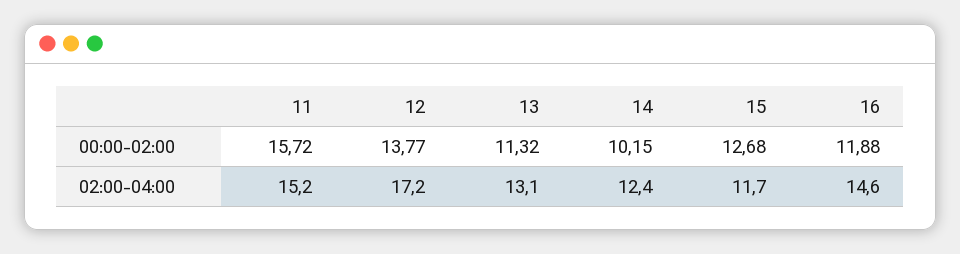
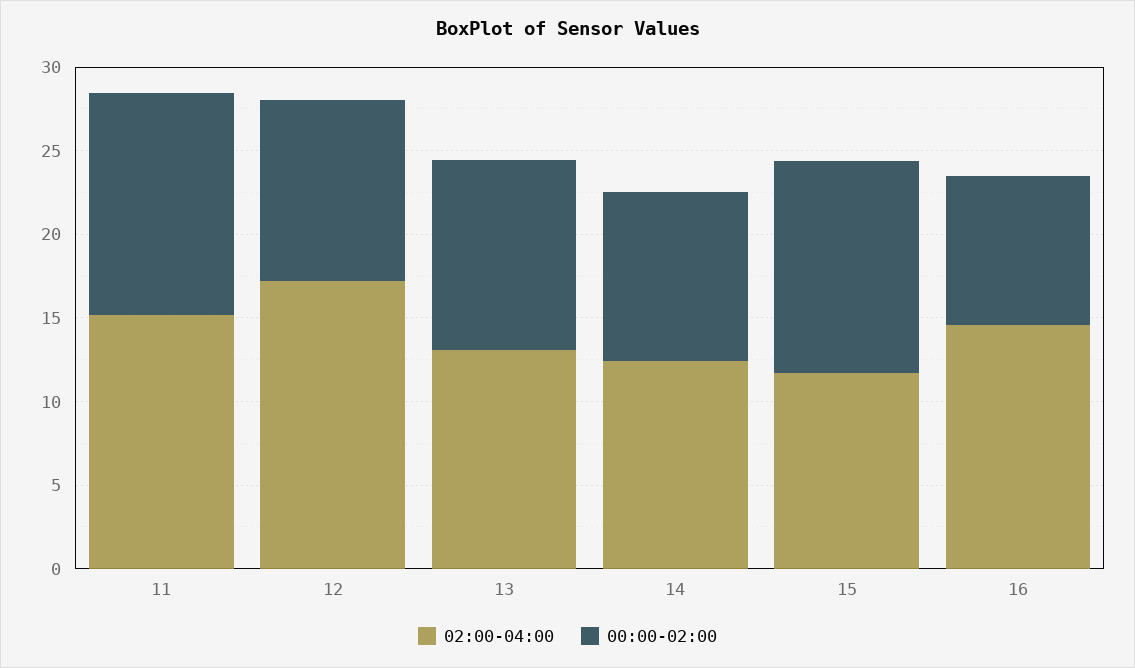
  {
    "00:00-02:00": {
-     "11": 15.72,
+     "11": 13,
-     "12": 13.77,
+     "12": 11,
      "13": 11.32,
      "14": 10.15,
      "15": 12.68,
-     "16": 11.88
+     "16": 9
    },
    "02:00-04:00": {
      "11": 15.2,
      "12": 17.2,
      "13": 13.1,
      "14": 12.4,
      "15": 11.7,
      "16": 14.6
    }
  }

